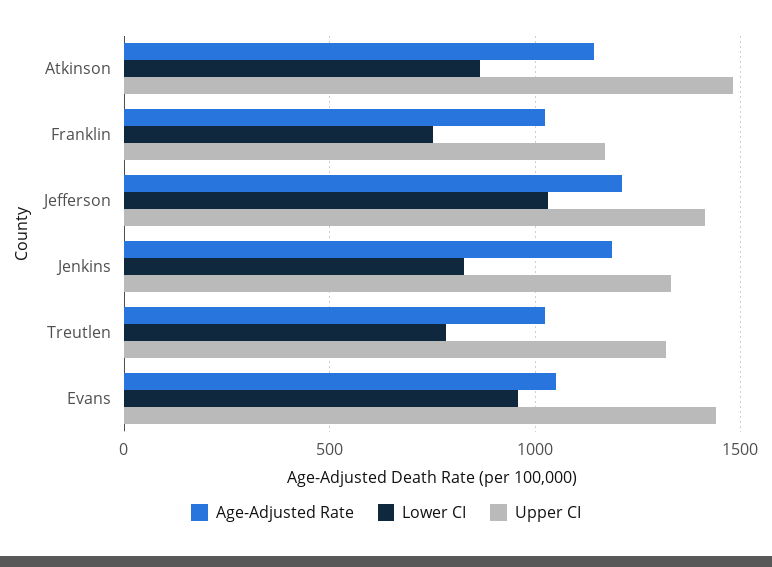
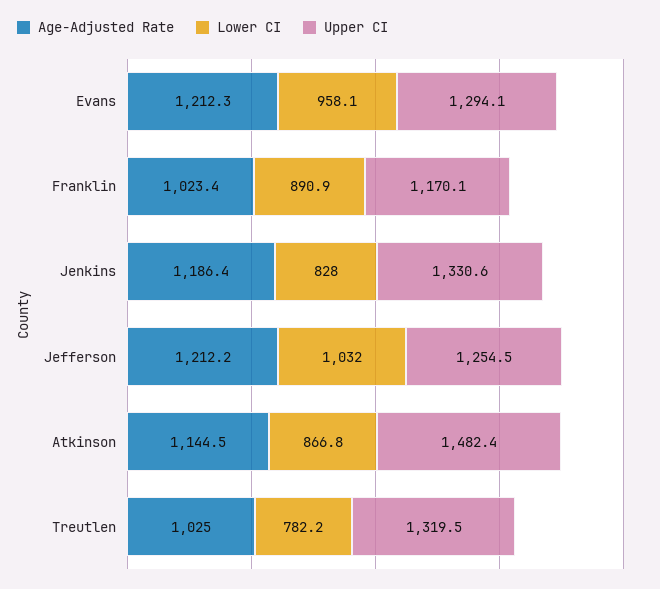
  {
    "Age-Adjusted Rate": {
      "Atkinson": 1144.5,
      "Franklin": 1023.4,
      "Jefferson": 1212.2,
      "Jenkins": 1186.4,
      "Treutlen": 1025,
-     "Evans": 1050
+     "Evans": 1212.3
    },
    "Lower CI": {
      "Atkinson": 866.8,
-     "Franklin": 750,
+     "Franklin": 890.9,
      "Jefferson": 1032,
      "Jenkins": 828,
      "Treutlen": 782.2,
      "Evans": 958.1
    },
    "Upper CI": {
      "Atkinson": 1482.4,
      "Franklin": 1170.1,
-     "Jefferson": 1400,
+     "Jefferson": 1254.5,
      "Jenkins": 1330.6,
      "Treutlen": 1319.5,
-     "Evans": 1450
+     "Evans": 1294.1
    }
  }

